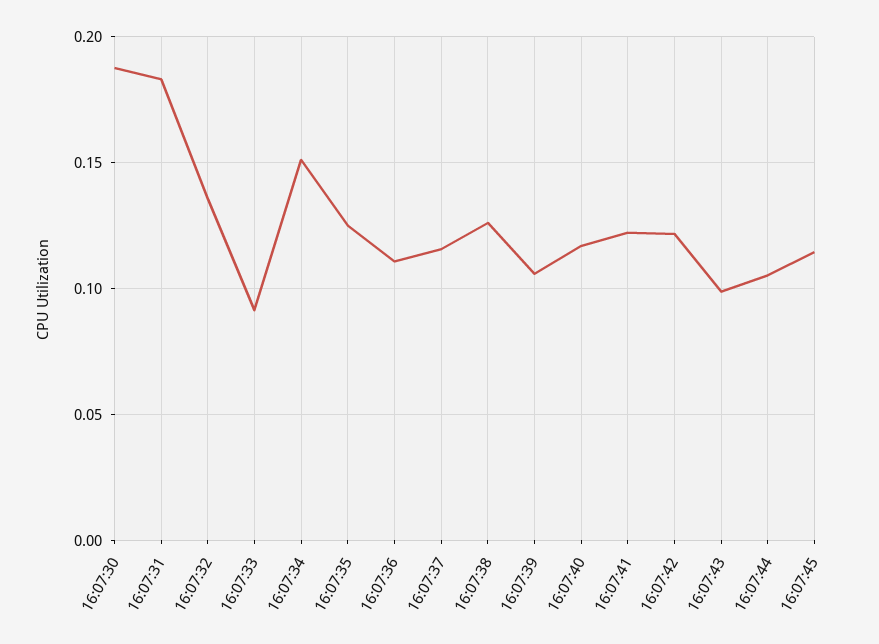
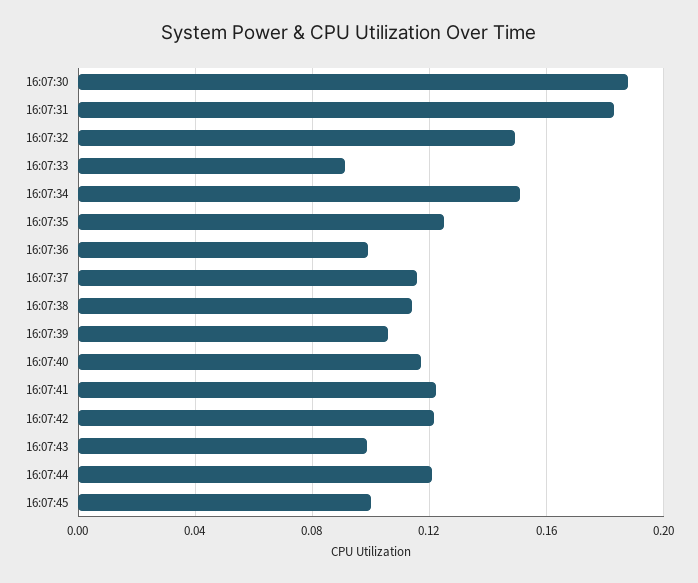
  {
    "16:07:30": 0.19,
    "16:07:31": 0.185,
-   "16:07:32": 0.135,
+   "16:07:32": 0.15,
    "16:07:33": 0.09,
    "16:07:34": 0.15,
    "16:07:35": 0.125,
-   "16:07:36": 0.11,
+   "16:07:36": 0.1,
    "16:07:37": 0.115,
-   "16:07:38": 0.125,
+   "16:07:38": 0.115,
    "16:07:39": 0.105,
    "16:07:40": 0.115,
    "16:07:41": 0.12,
    "16:07:42": 0.12,
    "16:07:43": 0.1,
-   "16:07:44": 0.105,
+   "16:07:44": 0.12,
-   "16:07:45": 0.115
+   "16:07:45": 0.1
  }

